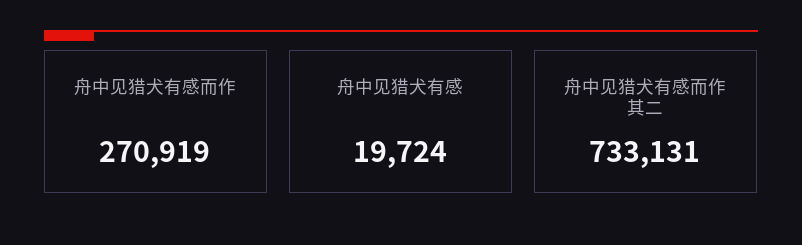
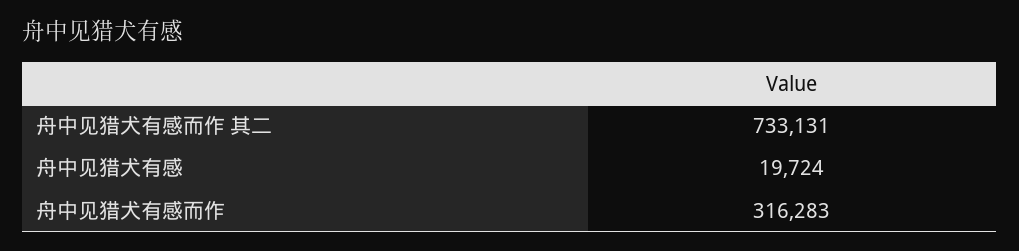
  {
-   "舟中见猎犬有感而作": 270919,
+   "舟中见猎犬有感而作": 316283,
    "舟中见猎犬有感": 19724,
    "舟中见猎犬有感而作 其二": 733131
  }

